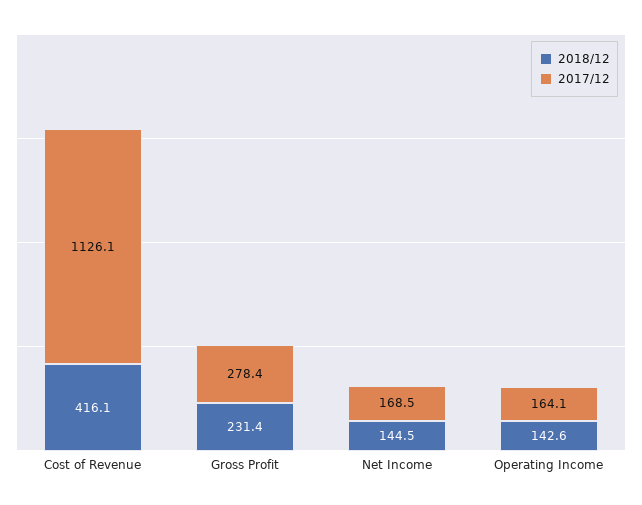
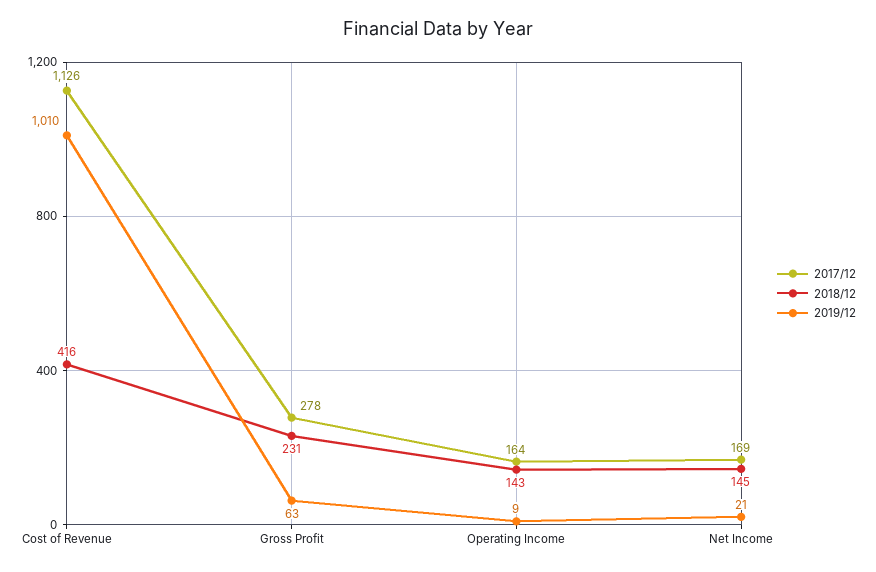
  {
    "2018/12": {
      "Cost of Revenue": 416.1,
      "Gross Profit": 231.4,
      "Net Income": 144.5,
      "Operating Income": 142.6
    },
    "2017/12": {
      "Cost of Revenue": 1126.1,
      "Gross Profit": 278.4,
      "Net Income": 168.5,
      "Operating Income": 164.1
-   }
+   },
+   "2019/12": {
+     "Cost of Revenue": 1010,
+     "Gross Profit": 63,
+     "Operating Income": 9,
+     "Net Income": 21
+   }
  }

